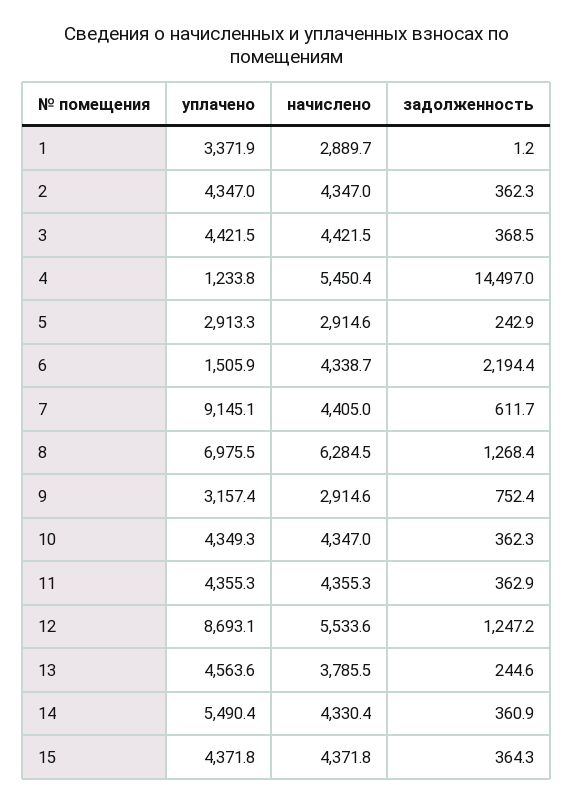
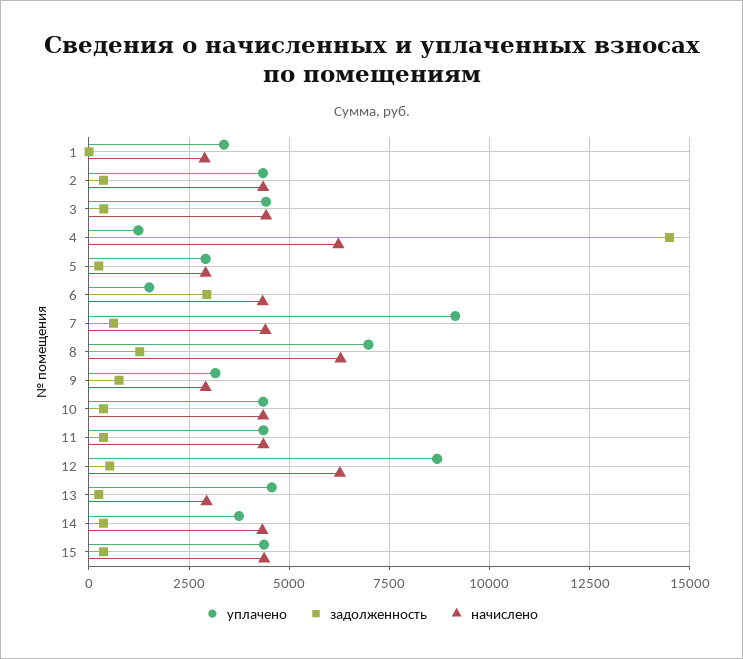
  {
    "уплачено": {
      "1": 3371.9,
      "2": 4347,
      "3": 4421.5,
      "4": 1233.8,
      "5": 2913.3,
      "6": 1505.9,
      "7": 9145.1,
      "8": 6975.5,
      "9": 3157.4,
      "10": 4349.3,
      "11": 4355.3,
      "12": 8693.1,
      "13": 4563.6,
-     "14": 5490.4,
+     "14": 3750,
      "15": 4371.8
    },
    "начислено": {
      "1": 2889.7,
      "2": 4347,
      "3": 4421.5,
-     "4": 5450.4,
+     "4": 6250,
      "5": 2914.6,
      "6": 4338.7,
      "7": 4405,
      "8": 6284.5,
      "9": 2914.6,
      "10": 4347,
      "11": 4355.3,
-     "12": 5533.6,
+     "12": 6250,
-     "13": 3785.5,
+     "13": 3000,
      "14": 4330.4,
      "15": 4371.8
    },
    "задолженность": {
      "1": 1.2,
      "2": 362.3,
      "3": 368.5,
      "4": 14497,
      "5": 242.9,
-     "6": 2194.4,
+     "6": 3000,
      "7": 611.7,
      "8": 1268.4,
      "9": 752.4,
      "10": 362.3,
      "11": 362.9,
-     "12": 1247.2,
+     "12": 500,
      "13": 244.6,
      "14": 360.9,
      "15": 364.3
    }
  }

